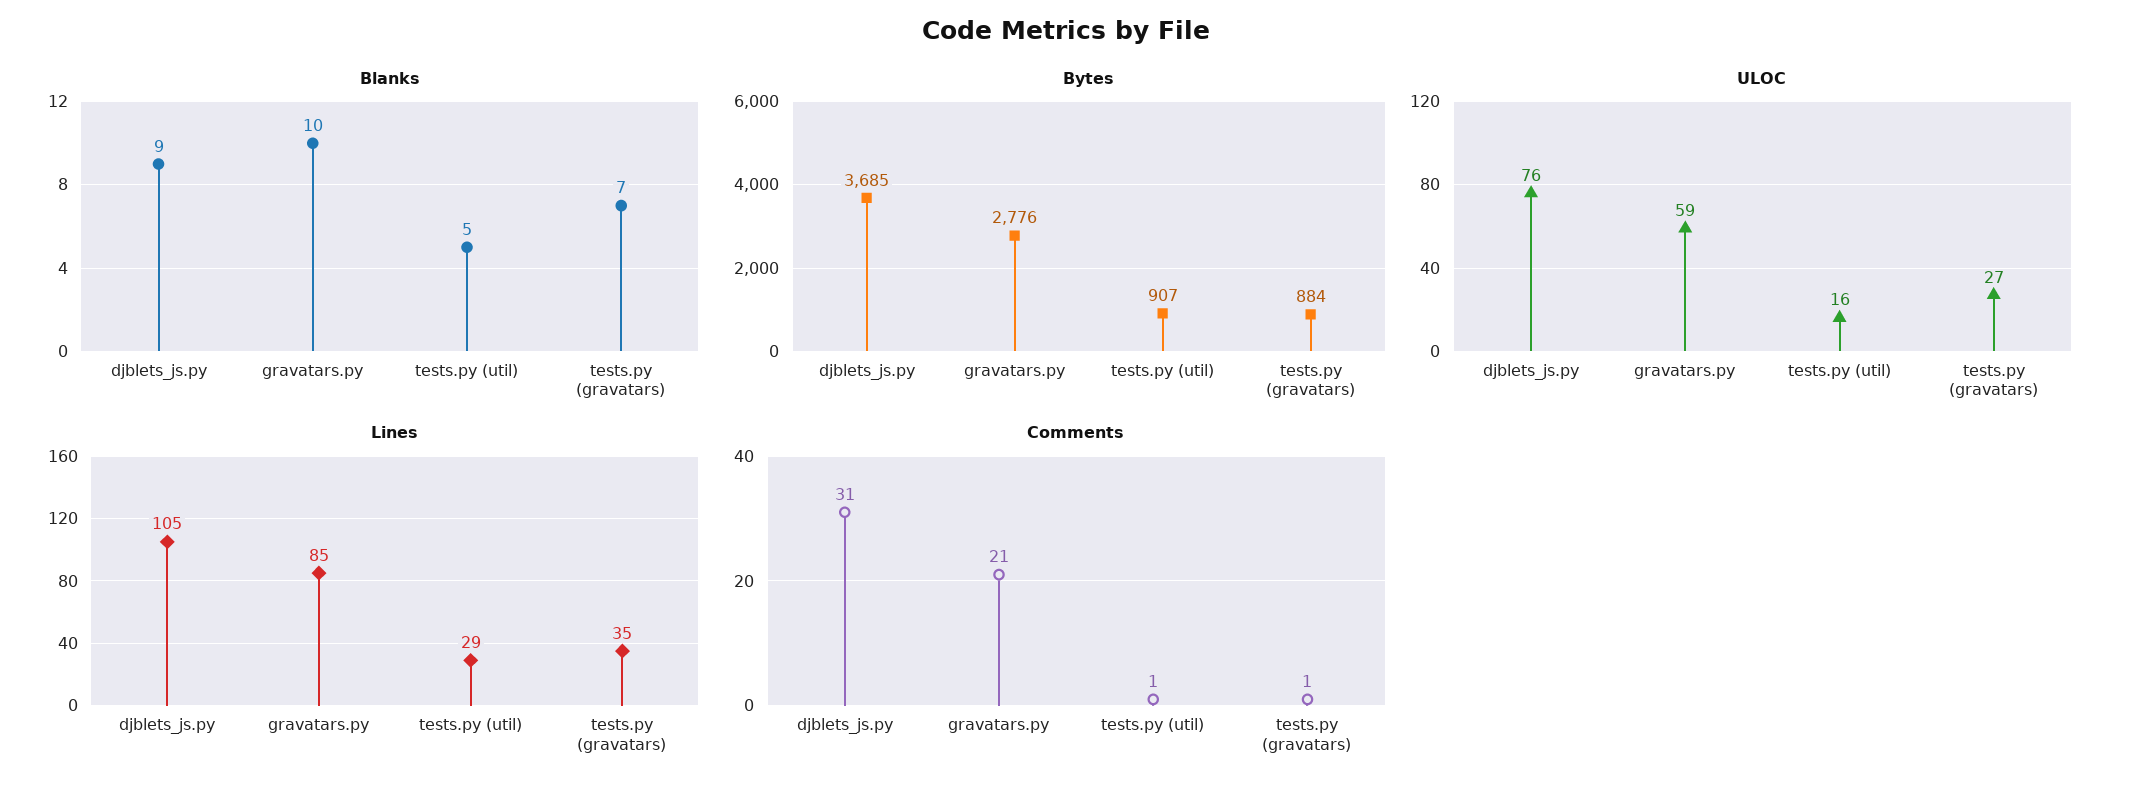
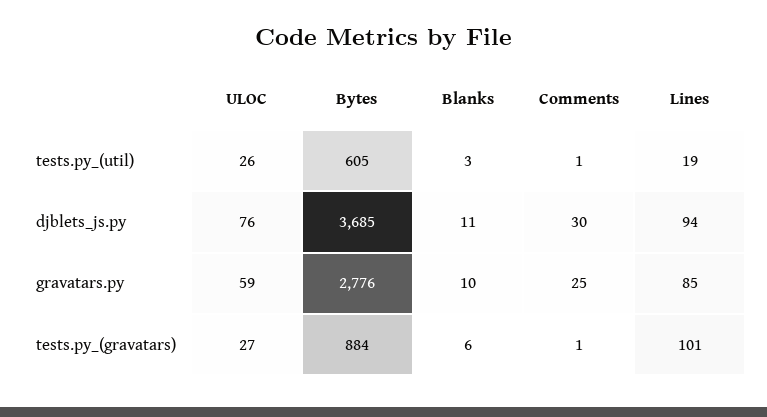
  {
    "Blanks": {
-     "djblets_js.py": 9,
+     "djblets_js.py": 11,
      "gravatars.py": 10,
-     "tests.py (util)": 5,
+     "tests.py (util)": 3,
-     "tests.py (gravatars)": 7
+     "tests.py (gravatars)": 6
    },
    "Bytes": {
      "djblets_js.py": 3685,
      "gravatars.py": 2776,
-     "tests.py (util)": 907,
+     "tests.py (util)": 605,
      "tests.py (gravatars)": 884
    },
    "ULOC": {
      "djblets_js.py": 76,
      "gravatars.py": 59,
-     "tests.py (util)": 16,
+     "tests.py (util)": 26,
      "tests.py (gravatars)": 27
    },
    "Lines": {
-     "djblets_js.py": 105,
+     "djblets_js.py": 94,
      "gravatars.py": 85,
-     "tests.py (util)": 29,
+     "tests.py (util)": 19,
-     "tests.py (gravatars)": 35
+     "tests.py (gravatars)": 101
    },
    "Comments": {
-     "djblets_js.py": 31,
+     "djblets_js.py": 30,
-     "gravatars.py": 21,
+     "gravatars.py": 25,
      "tests.py (util)": 1,
      "tests.py (gravatars)": 1
    }
  }

